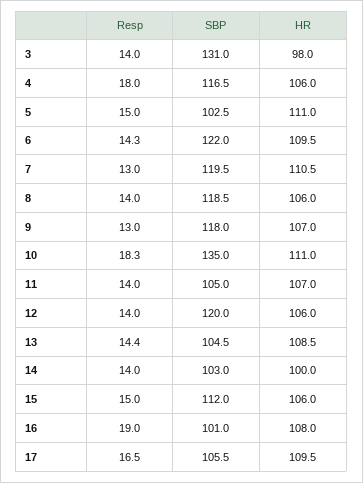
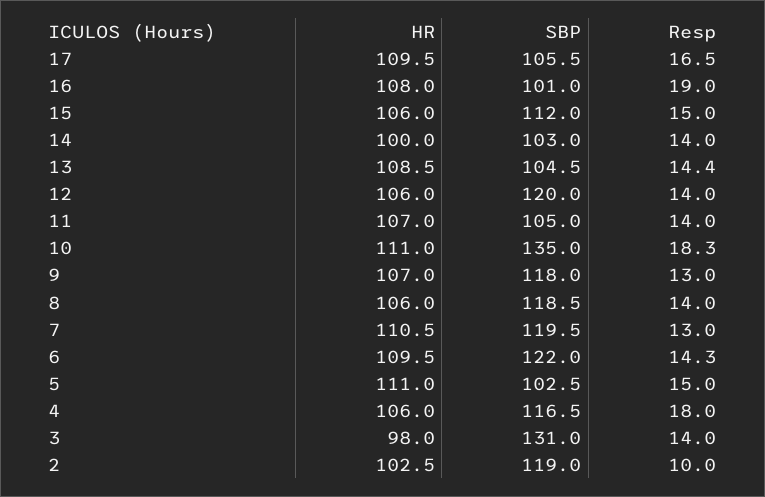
  {
    "Resp": {
      "3": 14,
      "4": 18,
      "5": 15,
      "6": 14.3,
      "7": 13,
      "8": 14,
      "9": 13,
      "10": 18.3,
      "11": 14,
      "12": 14,
      "13": 14.4,
      "14": 14,
      "15": 15,
      "16": 19,
-     "17": 16.5
+     "17": 16.5,
+     "2": 10
    },
    "SBP": {
      "3": 131,
      "4": 116.5,
      "5": 102.5,
      "6": 122,
      "7": 119.5,
      "8": 118.5,
      "9": 118,
      "10": 135,
      "11": 105,
      "12": 120,
      "13": 104.5,
      "14": 103,
      "15": 112,
      "16": 101,
-     "17": 105.5
+     "17": 105.5,
+     "2": 119
    },
    "HR": {
      "3": 98,
      "4": 106,
      "5": 111,
      "6": 109.5,
      "7": 110.5,
      "8": 106,
      "9": 107,
      "10": 111,
      "11": 107,
      "12": 106,
      "13": 108.5,
      "14": 100,
      "15": 106,
      "16": 108,
-     "17": 109.5
+     "17": 109.5,
+     "2": 102.5
    }
  }

